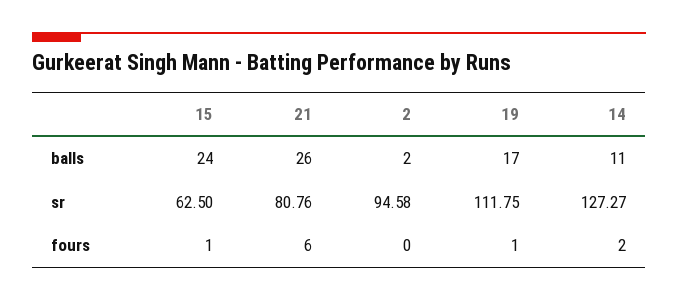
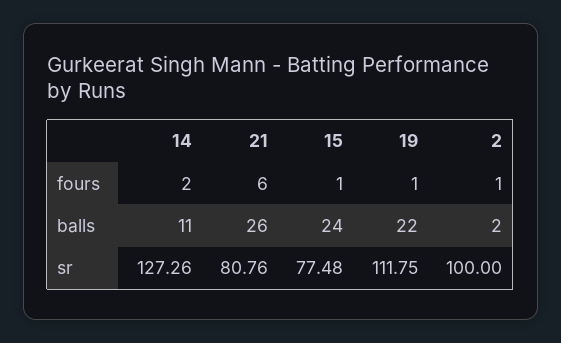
  {
    "15": {
      "balls": 24,
-     "sr": 62.5,
+     "sr": 77.48,
      "fours": 1
    },
    "21": {
      "balls": 26,
      "sr": 80.76,
      "fours": 6
    },
    "2": {
      "balls": 2,
-     "sr": 94.58,
+     "sr": 100,
-     "fours": 0
+     "fours": 1
    },
    "19": {
-     "balls": 17,
+     "balls": 22,
      "sr": 111.75,
      "fours": 1
    },
    "14": {
      "balls": 11,
-     "sr": 127.27,
+     "sr": 127.26,
      "fours": 2
    }
  }

